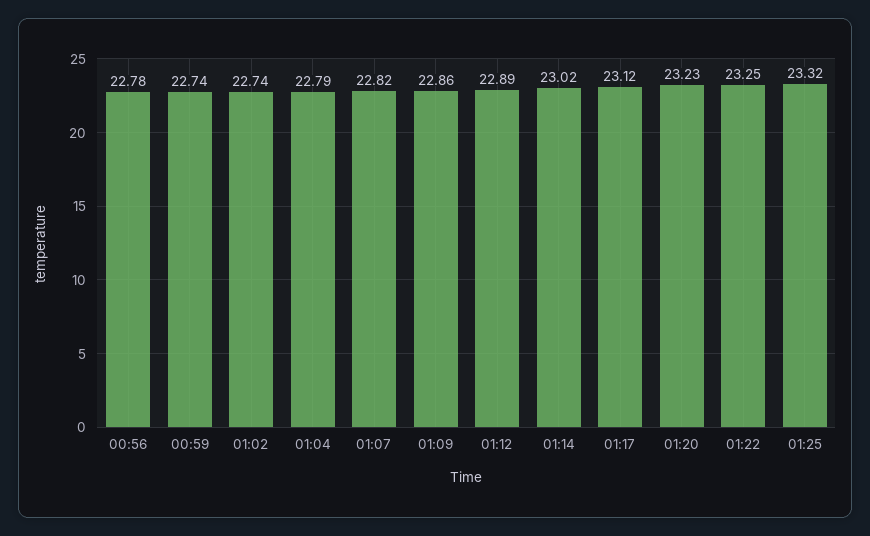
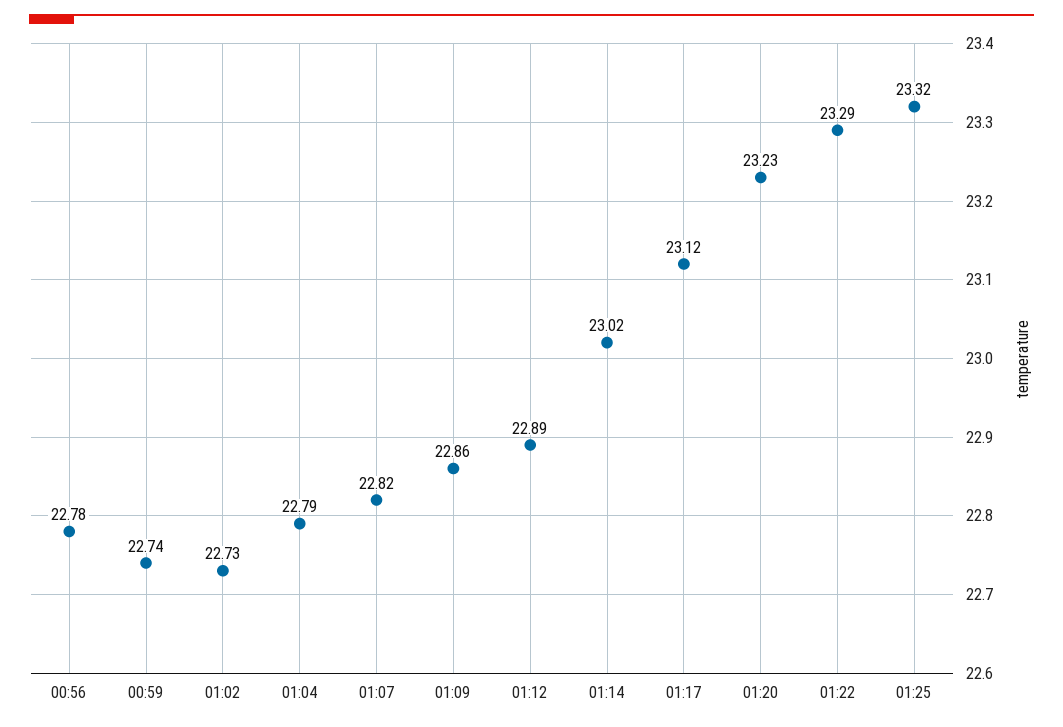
  {
    "00:56": 22.78,
    "00:59": 22.74,
-   "01:02": 22.74,
+   "01:02": 22.73,
    "01:04": 22.79,
    "01:07": 22.82,
    "01:09": 22.86,
    "01:12": 22.89,
    "01:14": 23.02,
    "01:17": 23.12,
    "01:20": 23.23,
-   "01:22": 23.25,
+   "01:22": 23.29,
    "01:25": 23.32
  }

